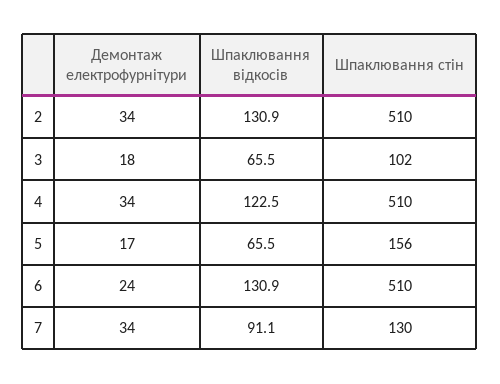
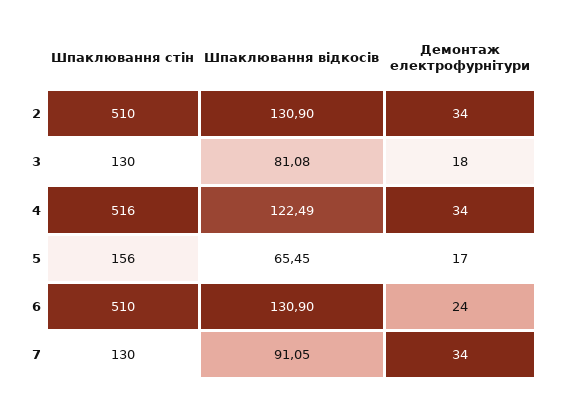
  {
    "Демонтаж електрофурнітури": {
      "2": 34,
      "3": 18,
      "4": 34,
      "5": 17,
      "6": 24,
      "7": 34
    },
    "Шпаклювання відкосів": {
      "2": 130.9,
-     "3": 65.5,
+     "3": 81.08,
      "4": 122.49,
      "5": 65.45,
      "6": 130.9,
      "7": 91.05
    },
    "Шпаклювання стін": {
      "2": 510,
-     "3": 102,
+     "3": 130,
-     "4": 510,
+     "4": 516,
      "5": 156,
      "6": 510,
      "7": 130
    }
  }

